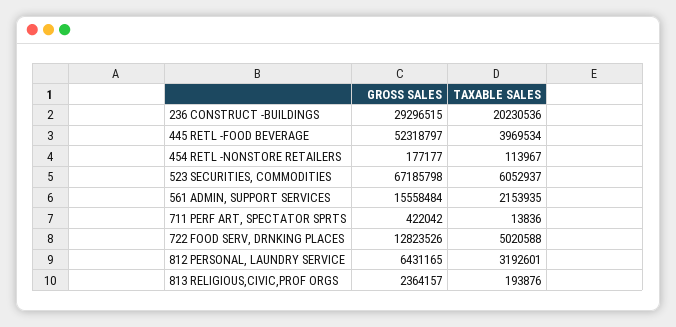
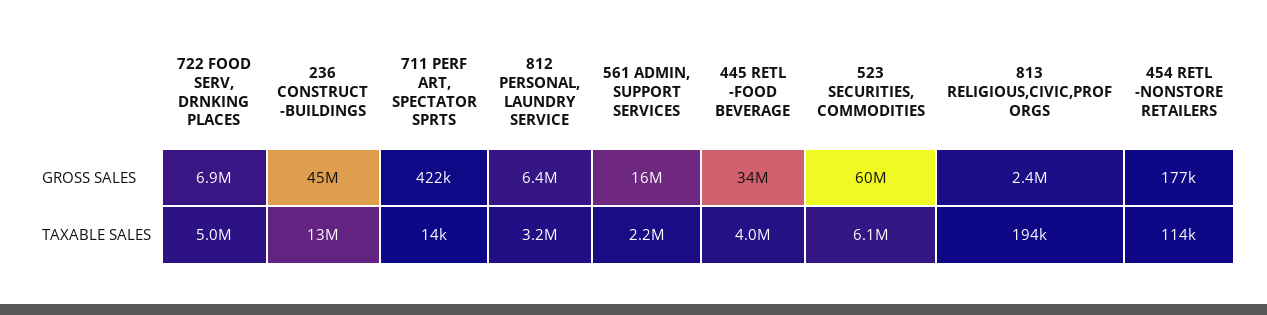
  {
    "GROSS SALES": {
-     "236 CONSTRUCT -BUILDINGS": 29296515,
+     "236 CONSTRUCT -BUILDINGS": 45000000,
-     "445 RETL -FOOD BEVERAGE": 52318797,
+     "445 RETL -FOOD BEVERAGE": 34000000,
      "454 RETL -NONSTORE RETAILERS": 177177,
-     "523 SECURITIES, COMMODITIES": 67185798,
+     "523 SECURITIES, COMMODITIES": 60000000,
      "561 ADMIN, SUPPORT SERVICES": 15558484,
      "711 PERF ART, SPECTATOR SPRTS": 422042,
-     "722 FOOD SERV, DRNKING PLACES": 12823526,
+     "722 FOOD SERV, DRNKING PLACES": 6900000,
      "812 PERSONAL, LAUNDRY SERVICE": 6431165,
      "813 RELIGIOUS,CIVIC,PROF ORGS": 2364157
    },
    "TAXABLE SALES": {
-     "236 CONSTRUCT -BUILDINGS": 20230536,
+     "236 CONSTRUCT -BUILDINGS": 13000000,
      "445 RETL -FOOD BEVERAGE": 3969534,
      "454 RETL -NONSTORE RETAILERS": 113967,
      "523 SECURITIES, COMMODITIES": 6052937,
      "561 ADMIN, SUPPORT SERVICES": 2153935,
      "711 PERF ART, SPECTATOR SPRTS": 13836,
      "722 FOOD SERV, DRNKING PLACES": 5020588,
      "812 PERSONAL, LAUNDRY SERVICE": 3192601,
      "813 RELIGIOUS,CIVIC,PROF ORGS": 193876
    }
  }

